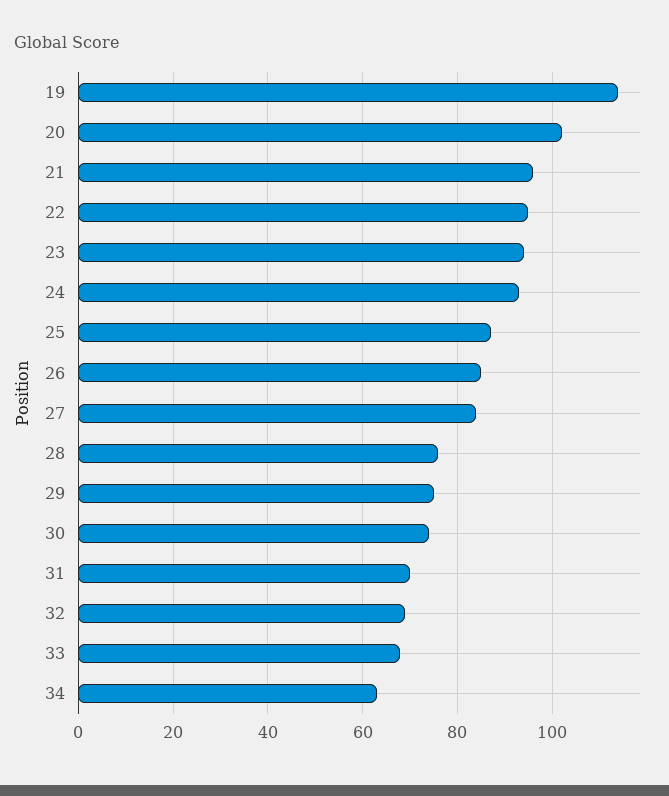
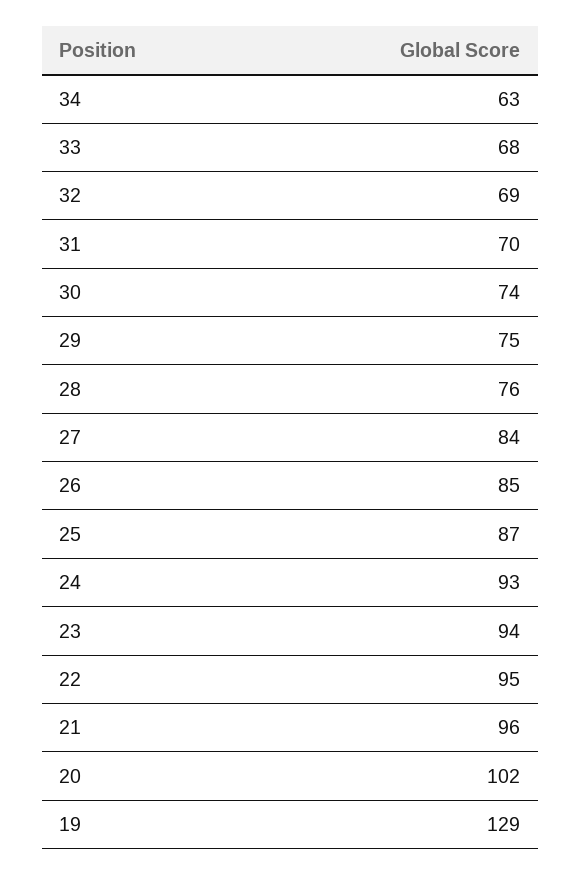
  {
-   "19": 115,
+   "19": 129,
    "20": 102,
    "21": 96,
    "22": 95,
    "23": 94,
    "24": 93,
    "25": 87,
    "26": 85,
    "27": 84,
    "28": 76,
    "29": 75,
    "30": 74,
    "31": 70,
    "32": 69,
    "33": 68,
    "34": 63
  }

